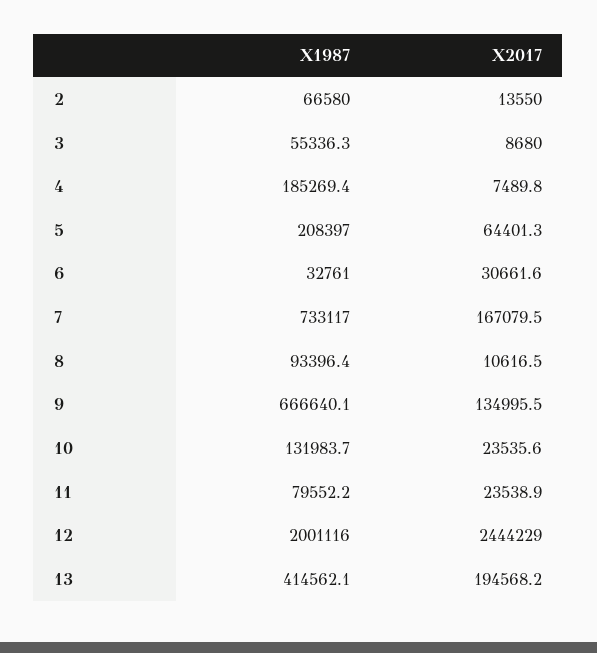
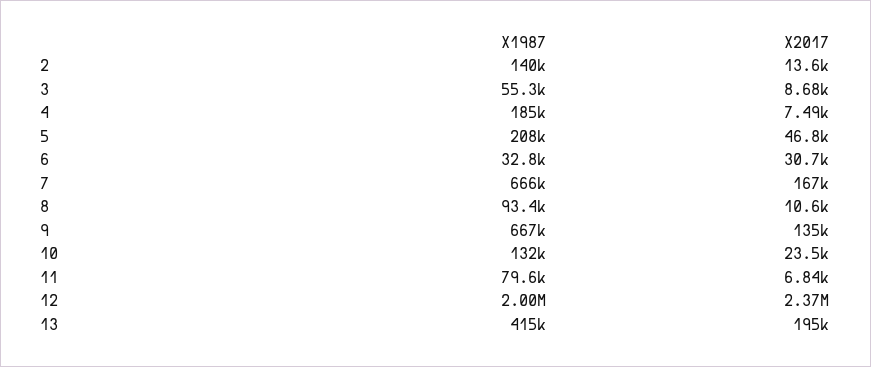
  {
    "X1987": {
-     "2": 66580,
+     "2": 140000,
      "3": 55336.3,
      "4": 185269.4,
      "5": 208397,
      "6": 32761,
-     "7": 733117,
+     "7": 666000,
      "8": 93396.4,
      "9": 666640.1,
      "10": 131983.7,
      "11": 79552.2,
      "12": 2001116,
      "13": 414562.1
    },
    "X2017": {
      "2": 13550,
      "3": 8680,
      "4": 7489.8,
-     "5": 64401.3,
+     "5": 46800,
      "6": 30661.6,
      "7": 167079.5,
      "8": 10616.5,
      "9": 134995.5,
      "10": 23535.6,
-     "11": 23538.9,
+     "11": 6840,
-     "12": 2444229,
+     "12": 2370000,
      "13": 194568.2
    }
  }

